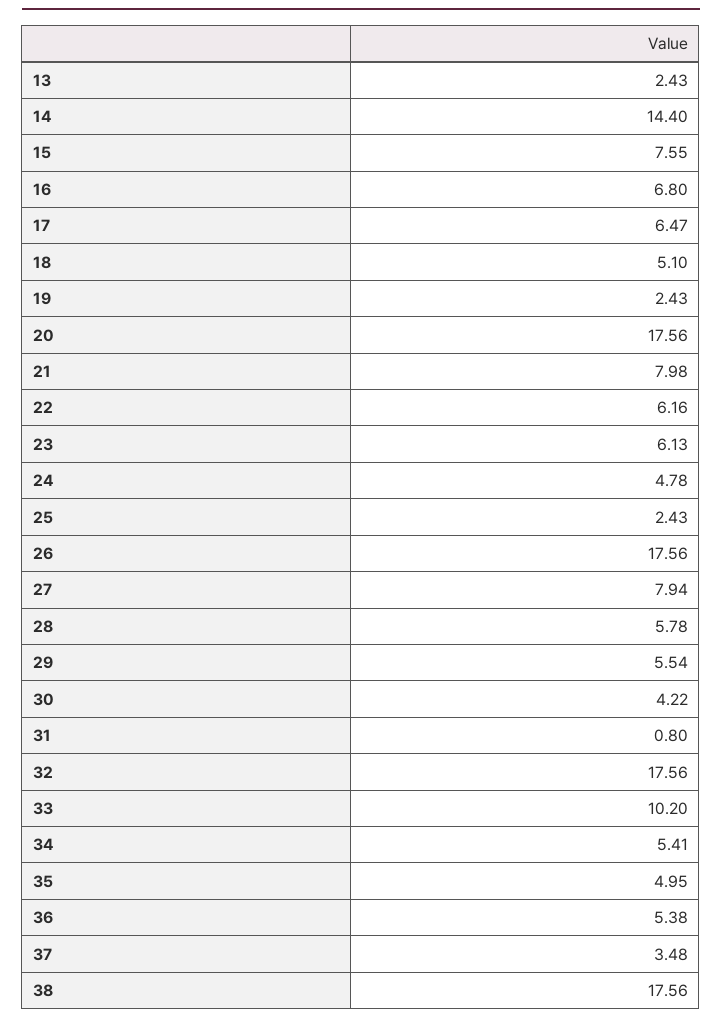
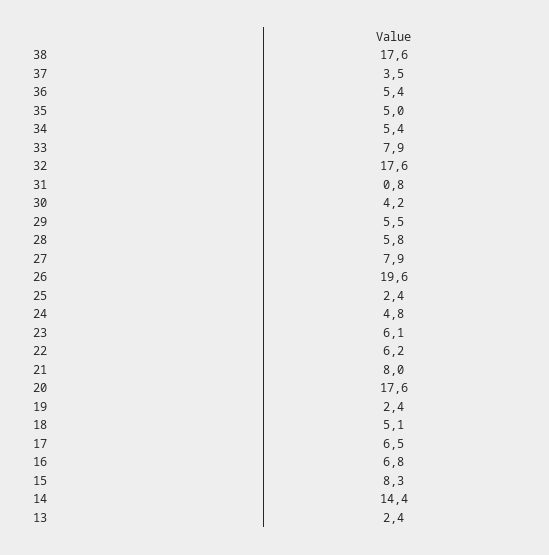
  {
    "13": 2.43,
    "14": 14.4,
-   "15": 7.55,
+   "15": 8.3,
    "16": 6.8,
    "17": 6.47,
    "18": 5.1,
    "19": 2.43,
    "20": 17.56,
    "21": 7.98,
    "22": 6.16,
    "23": 6.13,
    "24": 4.78,
    "25": 2.43,
-   "26": 17.56,
+   "26": 19.6,
    "27": 7.94,
    "28": 5.78,
    "29": 5.54,
    "30": 4.22,
    "31": 0.8,
    "32": 17.56,
-   "33": 10.2,
+   "33": 7.9,
    "34": 5.41,
    "35": 4.95,
    "36": 5.38,
    "37": 3.48,
    "38": 17.56
  }

